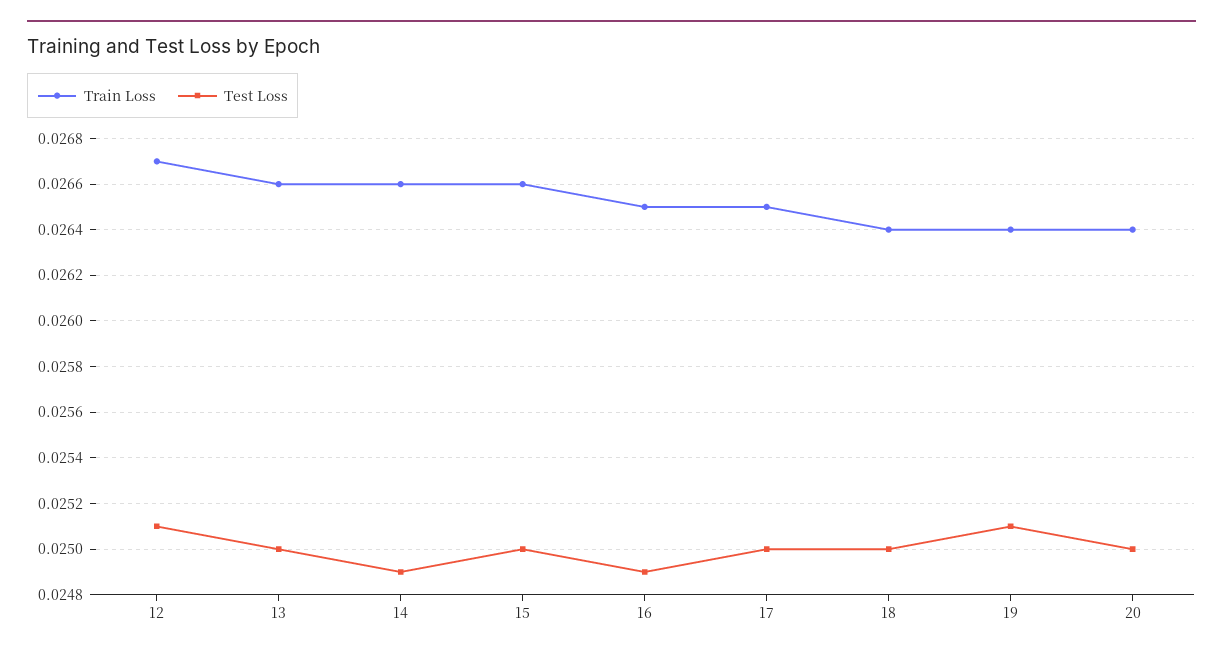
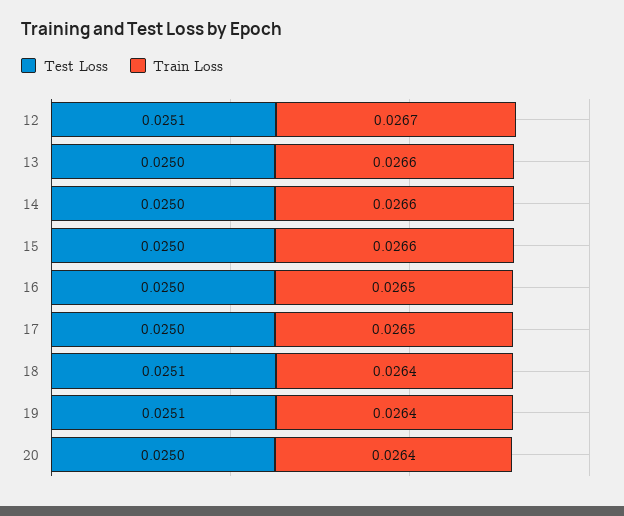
  {
    "Train Loss": {
      "12": 0.0267,
      "13": 0.0266,
      "14": 0.0266,
      "15": 0.0266,
      "16": 0.0265,
      "17": 0.0265,
      "18": 0.0264,
      "19": 0.0264,
      "20": 0.0264
    },
    "Test Loss": {
      "12": 0.0251,
      "13": 0.025,
-     "14": 0.0249,
+     "14": 0.025,
      "15": 0.025,
-     "16": 0.0249,
+     "16": 0.025,
      "17": 0.025,
-     "18": 0.025,
+     "18": 0.0251,
      "19": 0.0251,
      "20": 0.025
    }
  }

